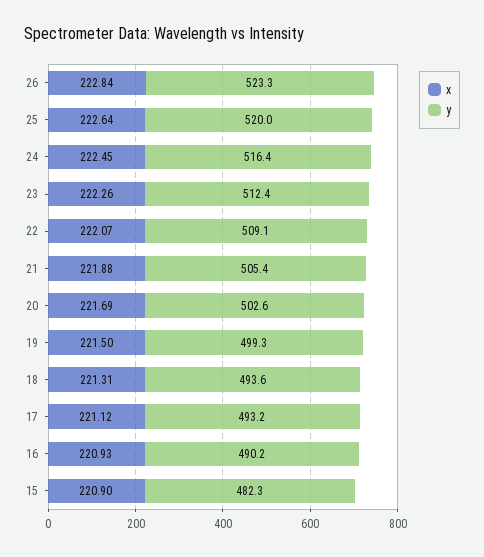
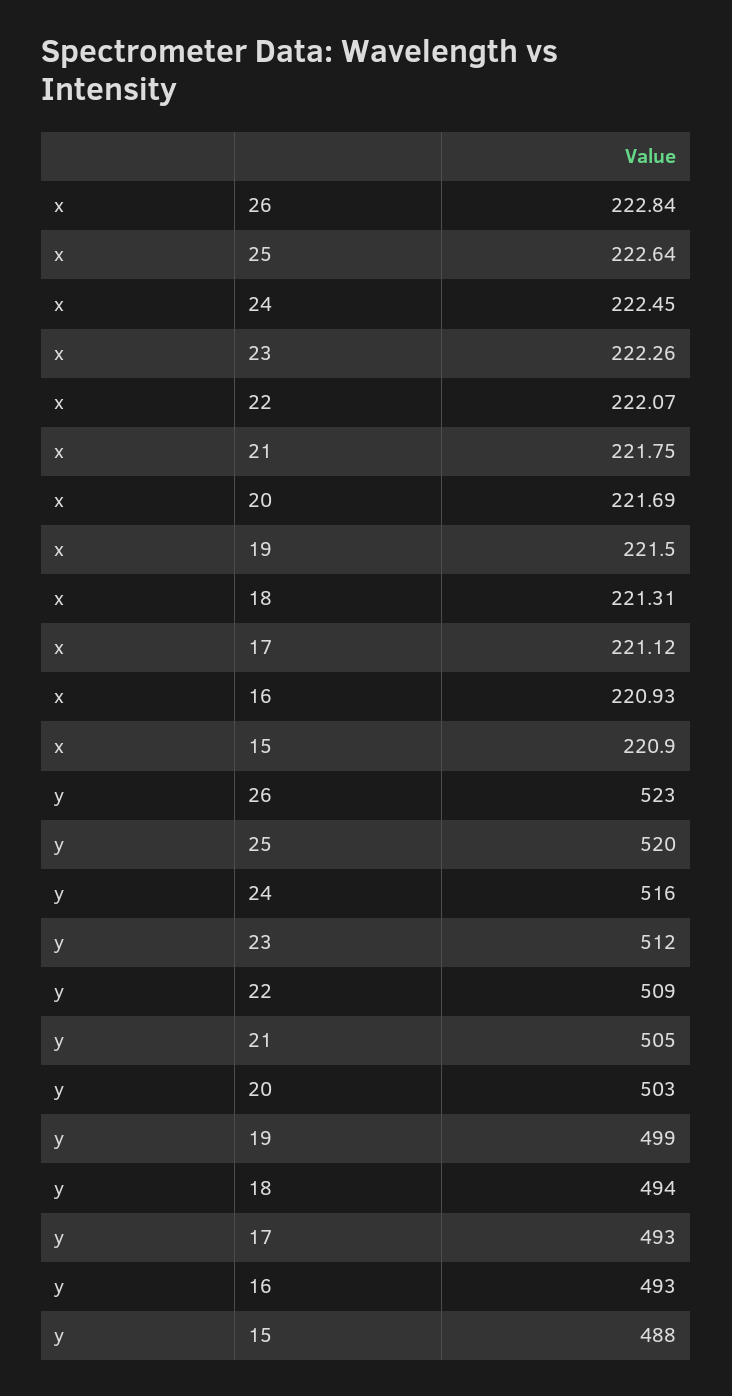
  {
    "x": {
      "26": 222.84,
      "25": 222.64,
      "24": 222.45,
      "23": 222.26,
      "22": 222.07,
-     "21": 221.88,
+     "21": 221.75,
      "20": 221.69,
      "19": 221.5,
      "18": 221.31,
      "17": 221.12,
      "16": 220.93,
      "15": 220.9
    },
    "y": {
      "26": 523.3,
      "25": 520,
      "24": 516.4,
      "23": 512.4,
      "22": 509.1,
      "21": 505.4,
      "20": 502.6,
      "19": 499.3,
      "18": 493.6,
      "17": 493.2,
-     "16": 490.2,
+     "16": 493,
-     "15": 482.3
+     "15": 488
    }
  }

